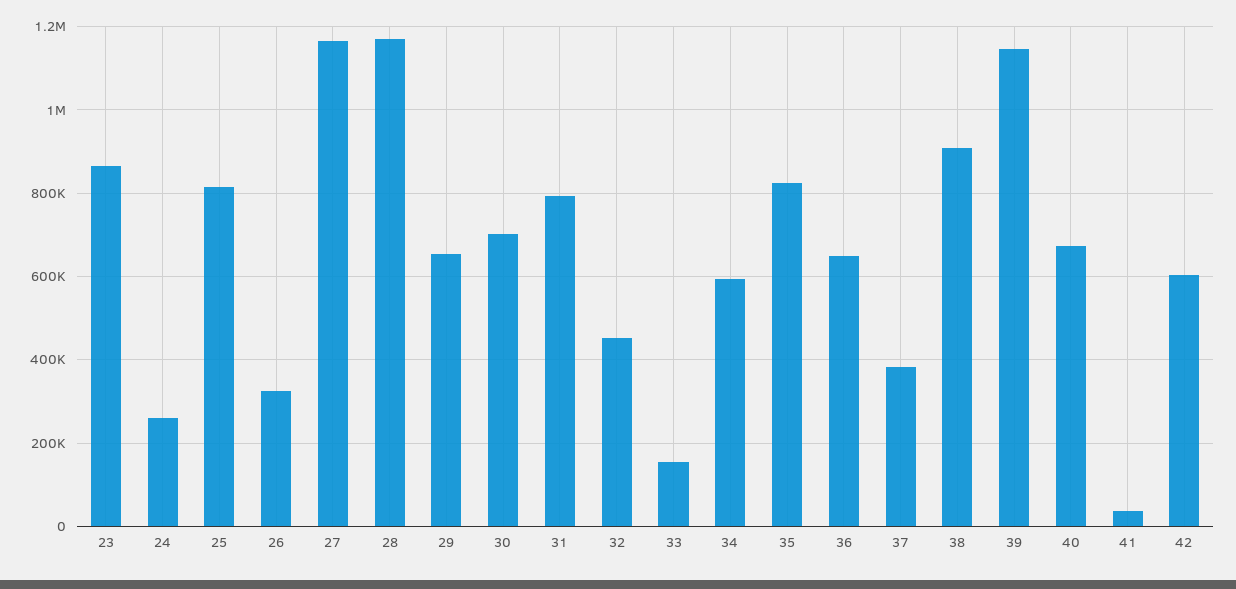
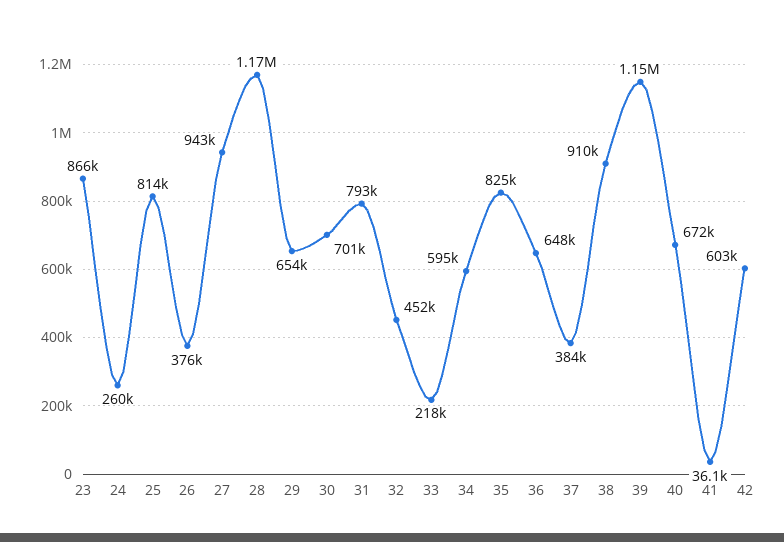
  {
    "23": 866000,
    "24": 260000,
    "25": 814000,
-   "26": 320000,
+   "26": 376000,
-   "27": 1160000,
+   "27": 943000,
    "28": 1170000,
    "29": 654000,
    "30": 701000,
    "31": 793000,
    "32": 452000,
-   "33": 160000,
+   "33": 218000,
    "34": 595000,
    "35": 825000,
    "36": 648000,
    "37": 384000,
    "38": 910000,
    "39": 1150000,
    "40": 672000,
    "41": 36100,
    "42": 603000
  }

